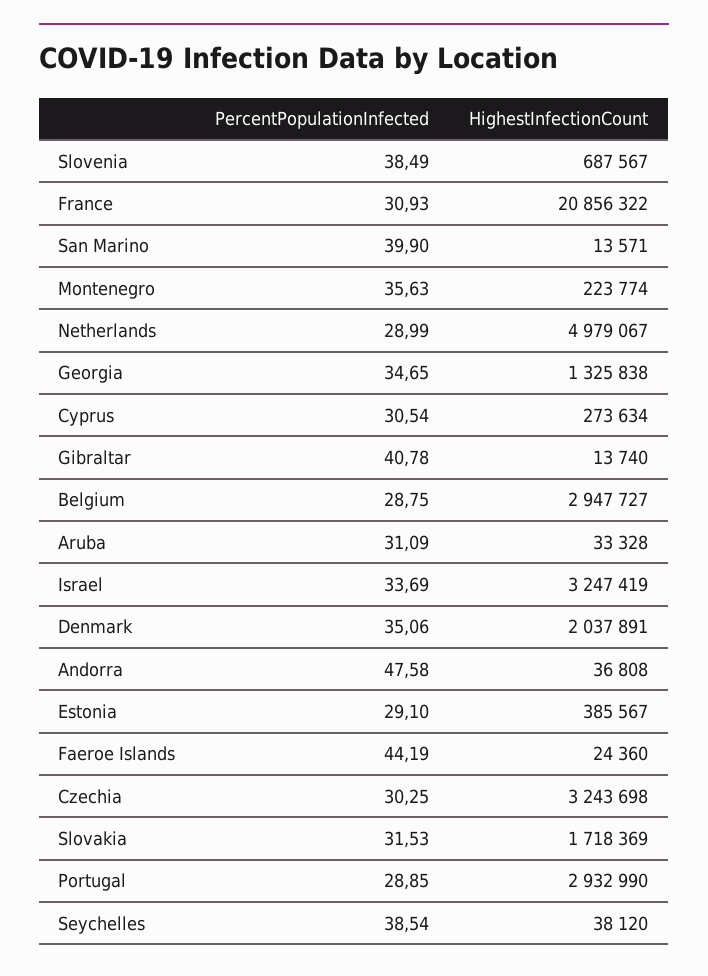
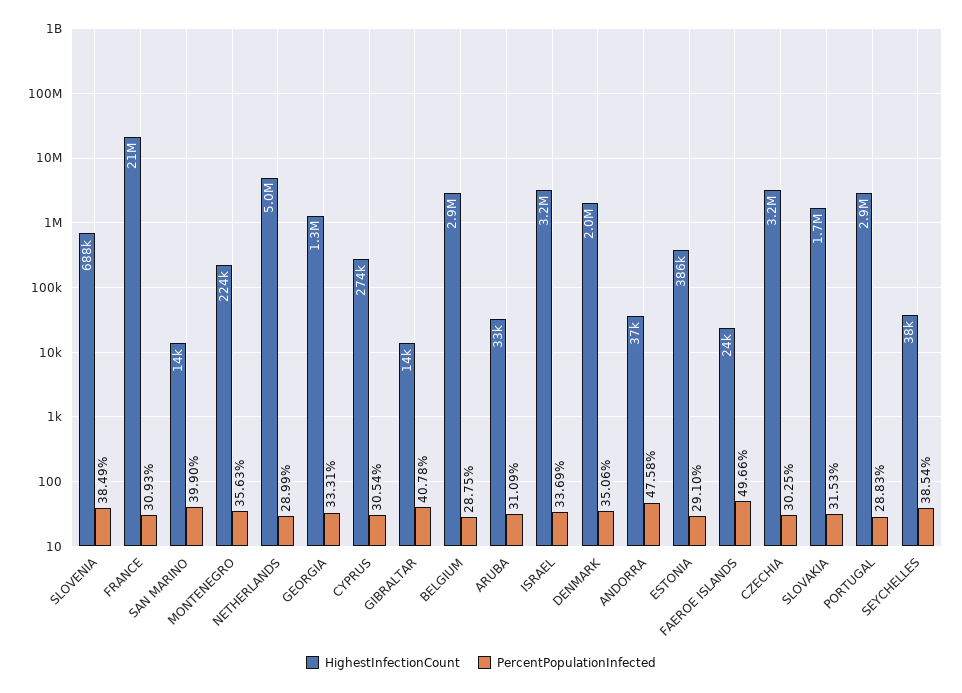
  {
    "PercentPopulationInfected": {
      "Slovenia": 38.49,
      "France": 30.93,
      "San Marino": 39.9,
      "Montenegro": 35.63,
      "Netherlands": 28.99,
-     "Georgia": 34.65,
+     "Georgia": 33.31,
      "Cyprus": 30.54,
      "Gibraltar": 40.78,
      "Belgium": 28.75,
      "Aruba": 31.09,
      "Israel": 33.69,
      "Denmark": 35.06,
      "Andorra": 47.58,
      "Estonia": 29.1,
-     "Faeroe Islands": 44.19,
+     "Faeroe Islands": 49.66,
      "Czechia": 30.25,
      "Slovakia": 31.53,
-     "Portugal": 28.85,
+     "Portugal": 28.83,
      "Seychelles": 38.54
    },
    "HighestInfectionCount": {
      "Slovenia": 687567,
      "France": 20856322,
      "San Marino": 13571,
      "Montenegro": 223774,
      "Netherlands": 4979067,
      "Georgia": 1325838,
      "Cyprus": 273634,
      "Gibraltar": 13740,
      "Belgium": 2947727,
      "Aruba": 33328,
      "Israel": 3247419,
      "Denmark": 2037891,
      "Andorra": 36808,
      "Estonia": 385567,
      "Faeroe Islands": 24360,
      "Czechia": 3243698,
      "Slovakia": 1718369,
      "Portugal": 2932990,
      "Seychelles": 38120
    }
  }

